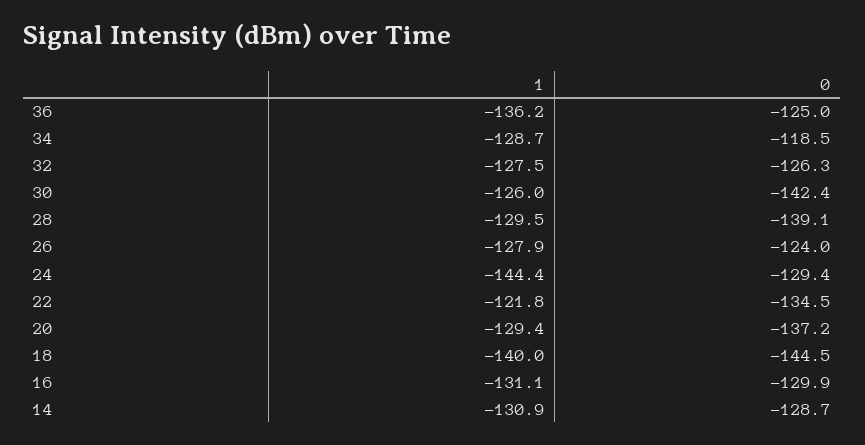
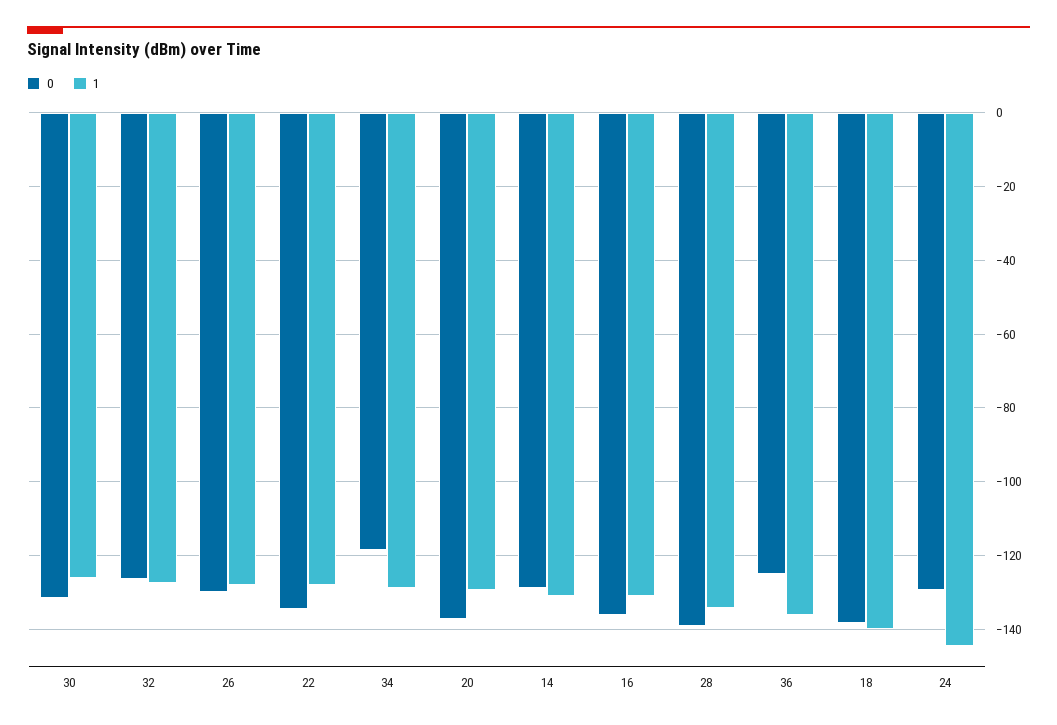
  {
    "1": {
      "36": -136.2,
      "34": -128.7,
      "32": -127.5,
      "30": -126,
-     "28": -129.5,
+     "28": -134,
      "26": -127.9,
      "24": -144.4,
-     "22": -121.8,
+     "22": -128,
      "20": -129.4,
      "18": -140,
      "16": -131.1,
      "14": -130.9
    },
    "0": {
      "36": -125,
      "34": -118.5,
      "32": -126.3,
-     "30": -142.4,
+     "30": -132,
      "28": -139.1,
-     "26": -124,
+     "26": -130,
      "24": -129.4,
      "22": -134.5,
      "20": -137.2,
-     "18": -144.5,
+     "18": -138,
-     "16": -129.9,
+     "16": -136,
      "14": -128.7
    }
  }

